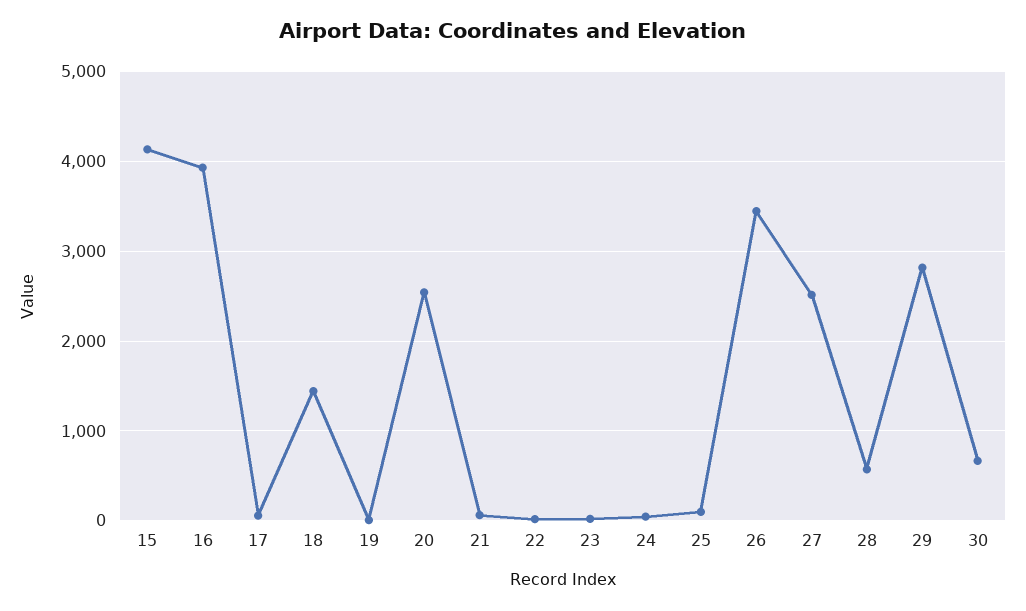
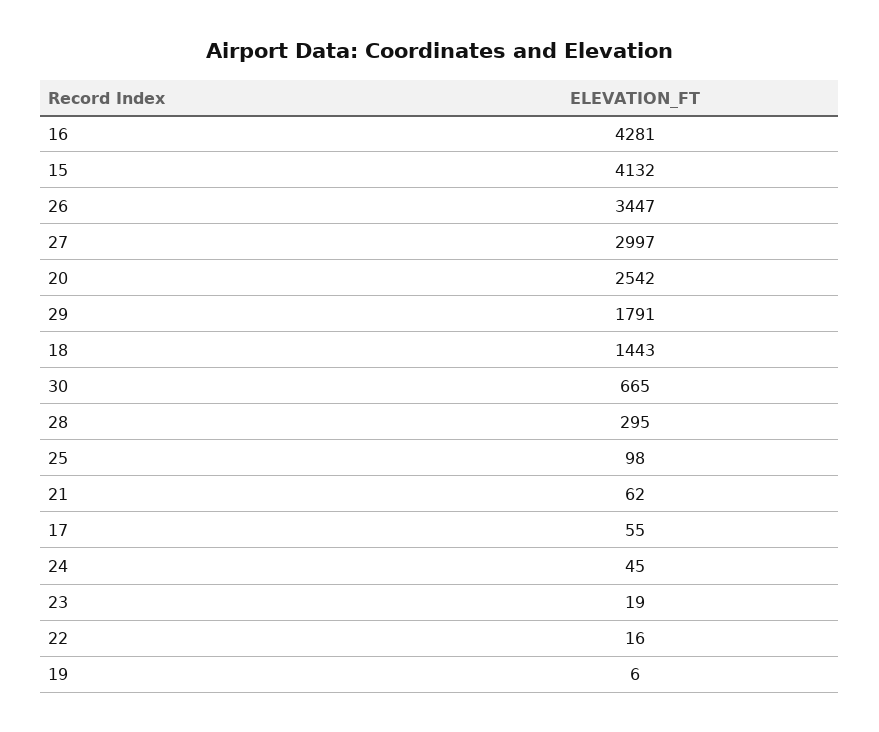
  {
    "15": 4132,
-   "16": 3900,
+   "16": 4281,
    "17": 55,
    "18": 1443,
    "19": 6,
    "20": 2542,
    "21": 62,
    "22": 16,
    "23": 19,
    "24": 45,
    "25": 98,
    "26": 3447,
-   "27": 2500,
+   "27": 2997,
-   "28": 600,
+   "28": 295,
-   "29": 2800,
+   "29": 1791,
    "30": 665
  }

